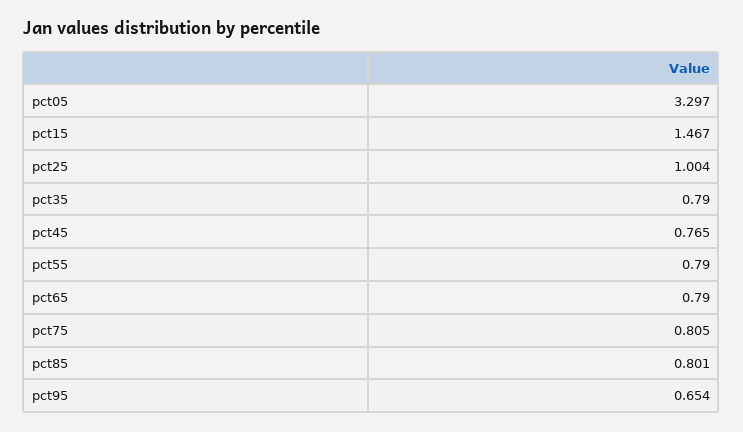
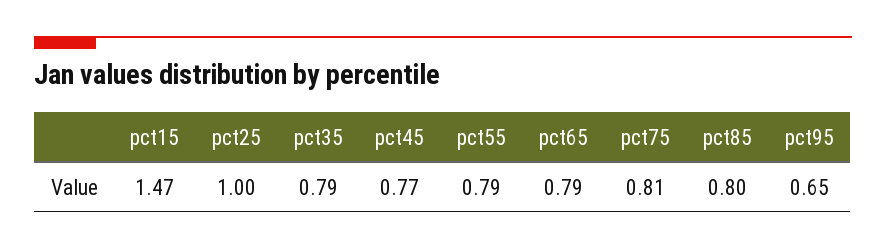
  {
-   "pct05": 3.297,
    "pct15": 1.467,
    "pct25": 1.004,
    "pct35": 0.79,
    "pct45": 0.765,
    "pct55": 0.79,
    "pct65": 0.79,
    "pct75": 0.805,
    "pct85": 0.801,
    "pct95": 0.654
  }

